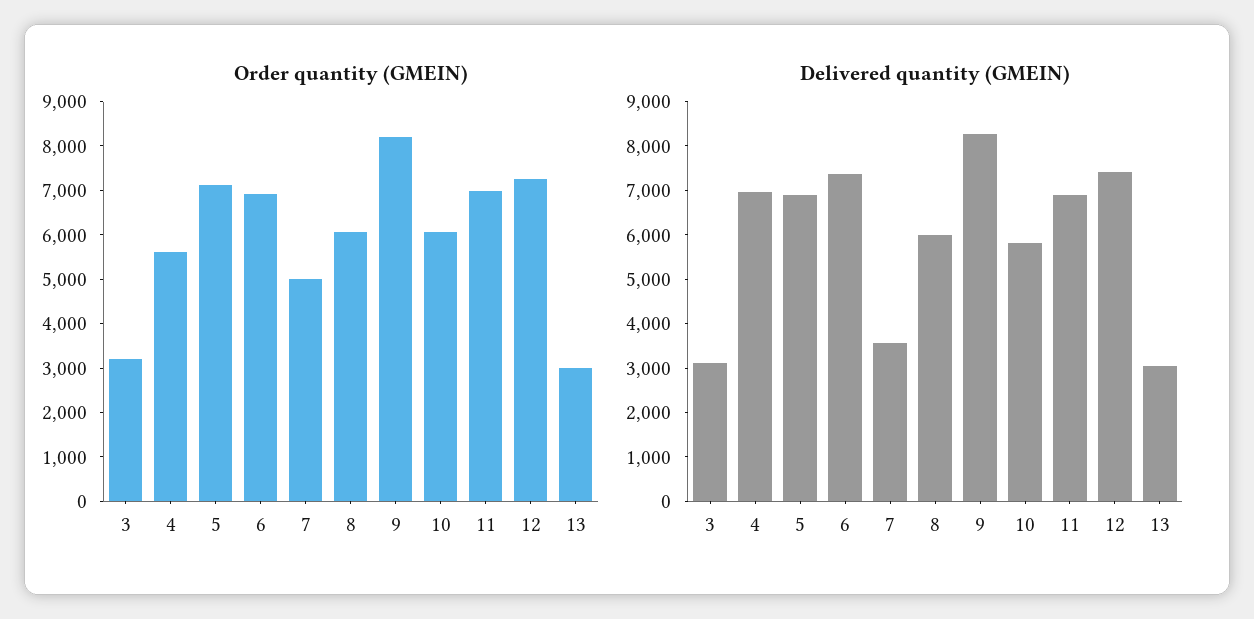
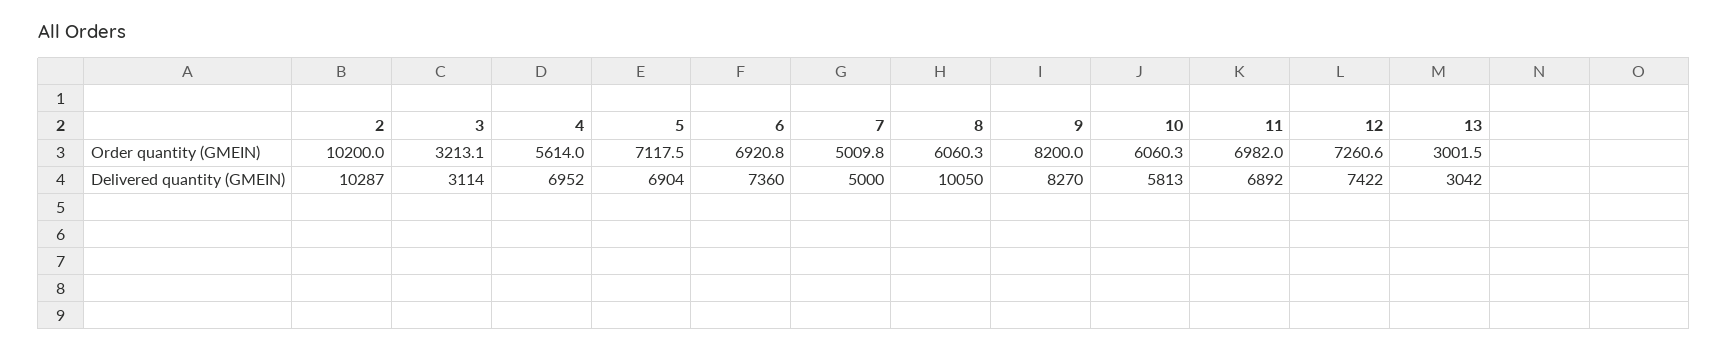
  {
    "Order quantity (GMEIN)": {
      "3": 3213.1,
      "4": 5614,
      "5": 7117.5,
      "6": 6920.8,
      "7": 5009.8,
      "8": 6060.3,
      "9": 8200,
      "10": 6060.3,
      "11": 6982,
      "12": 7260.6,
-     "13": 3001.5
+     "13": 3001.5,
+     "2": 10200
    },
    "Delivered quantity (GMEIN)": {
      "3": 3114,
      "4": 6952,
      "5": 6904,
      "6": 7360,
-     "7": 3600,
+     "7": 5000,
-     "8": 6000,
+     "8": 10050,
      "9": 8270,
      "10": 5813,
      "11": 6892,
      "12": 7422,
-     "13": 3042
+     "13": 3042,
+     "2": 10287
    }
  }

